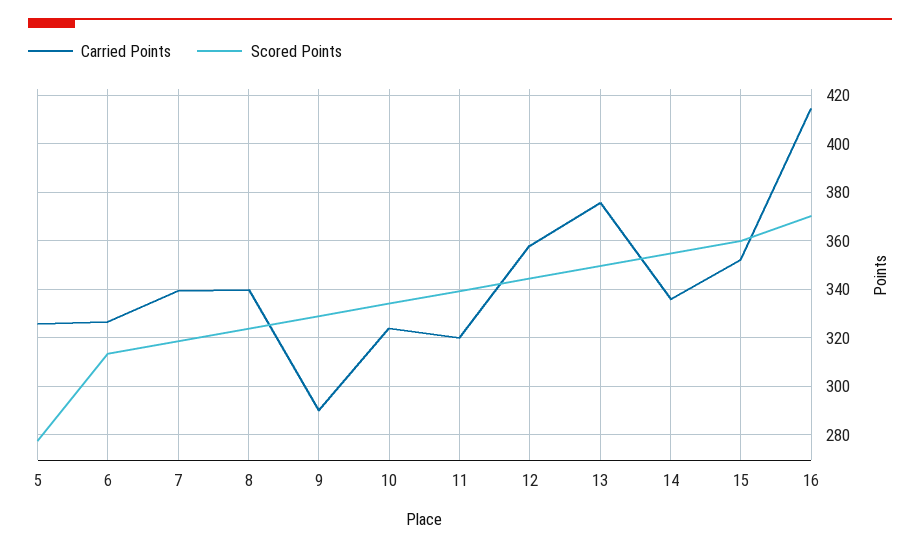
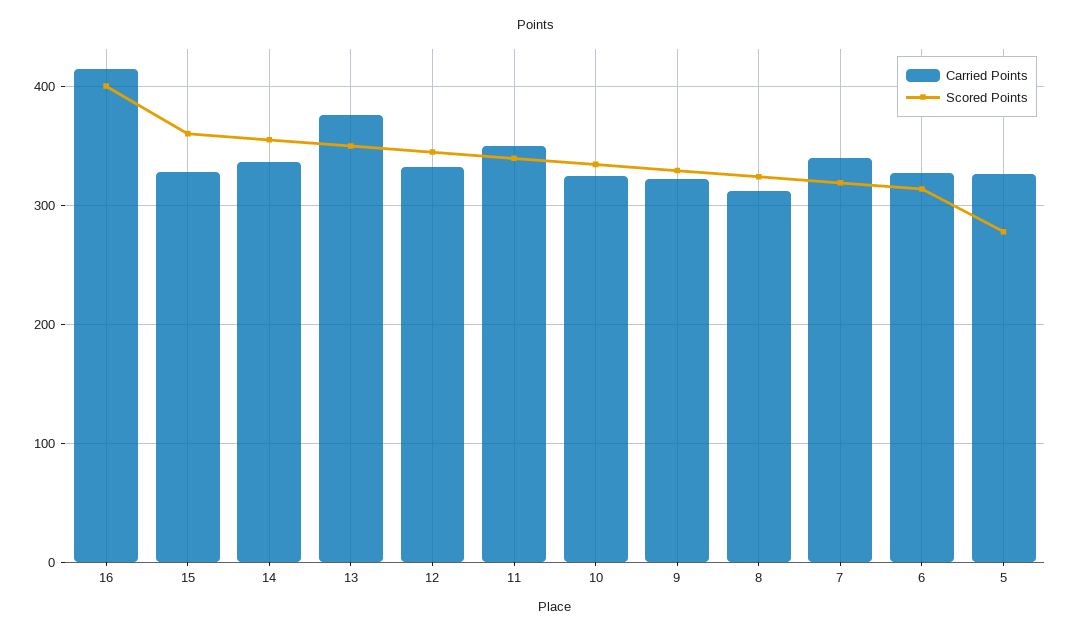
  {
    "Carried Points": {
      "5": 325,
      "6": 327.5,
      "7": 340,
-     "8": 340,
+     "8": 310,
-     "9": 290,
+     "9": 320,
      "10": 325,
-     "11": 320,
+     "11": 350,
-     "12": 357.5,
+     "12": 330,
      "13": 375,
      "14": 335,
-     "15": 352.5,
+     "15": 330,
      "16": 415
    },
    "Scored Points": {
      "5": 277.5,
      "6": 312.5,
      "7": 317.5,
      "8": 325,
      "9": 330,
      "10": 335,
      "11": 340,
      "12": 345,
      "13": 350,
      "14": 355,
      "15": 360,
-     "16": 370
+     "16": 400
    }
  }

